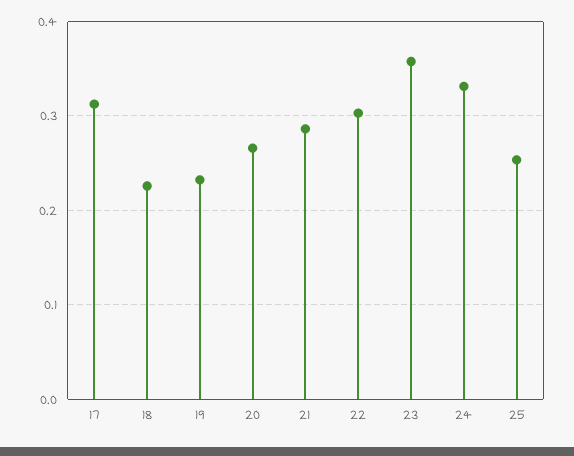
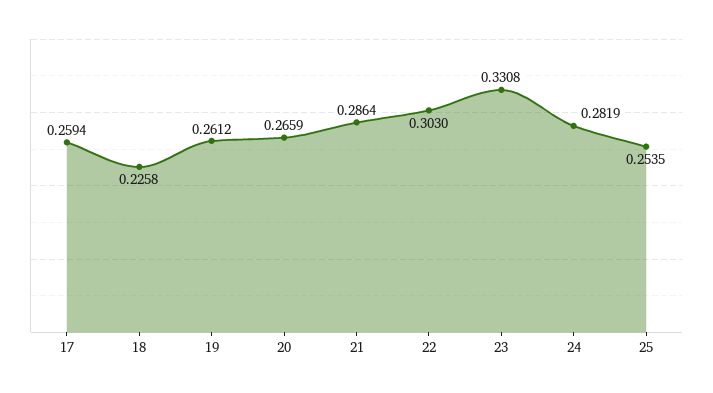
  {
-   "17": 0.31,
+   "17": 0.2594,
    "18": 0.2258,
-   "19": 0.23,
+   "19": 0.2612,
    "20": 0.2659,
    "21": 0.2864,
    "22": 0.303,
-   "23": 0.36,
+   "23": 0.3308,
-   "24": 0.33,
+   "24": 0.2819,
    "25": 0.2535
  }

